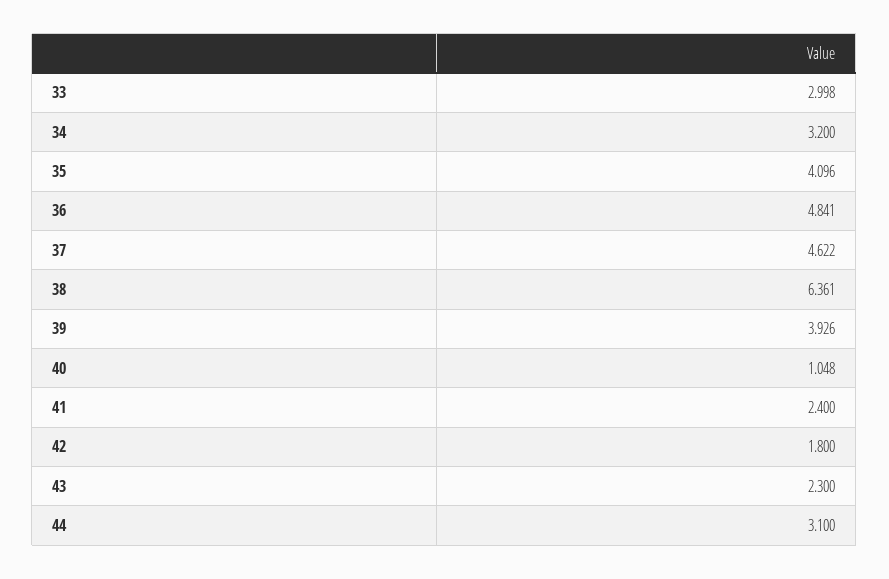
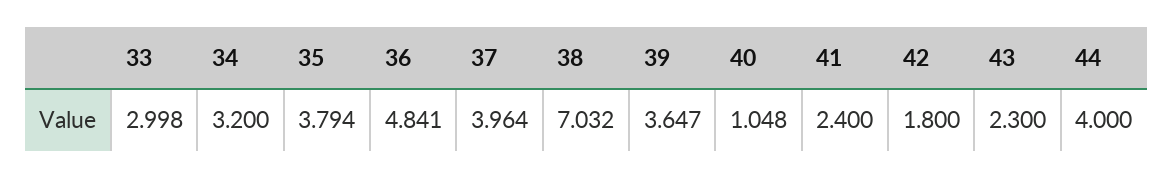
  {
    "33": 2.998,
    "34": 3.2,
-   "35": 4.096,
+   "35": 3.794,
    "36": 4.841,
-   "37": 4.622,
+   "37": 3.964,
-   "38": 6.361,
+   "38": 7.032,
-   "39": 3.926,
+   "39": 3.647,
    "40": 1.048,
    "41": 2.4,
    "42": 1.8,
    "43": 2.3,
-   "44": 3.1
+   "44": 4
  }

